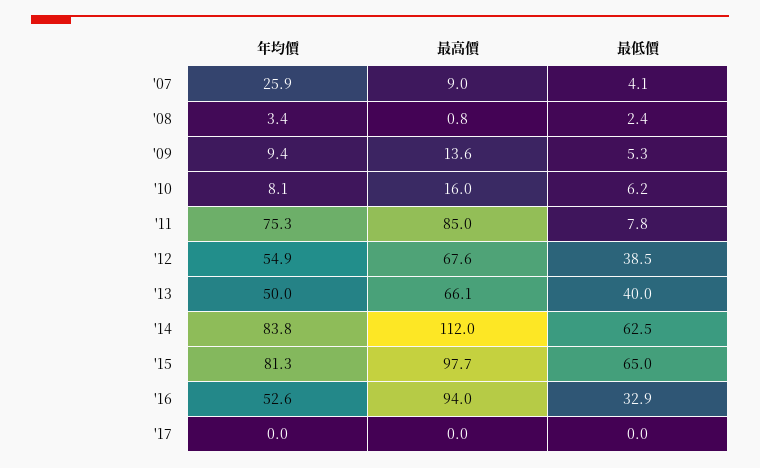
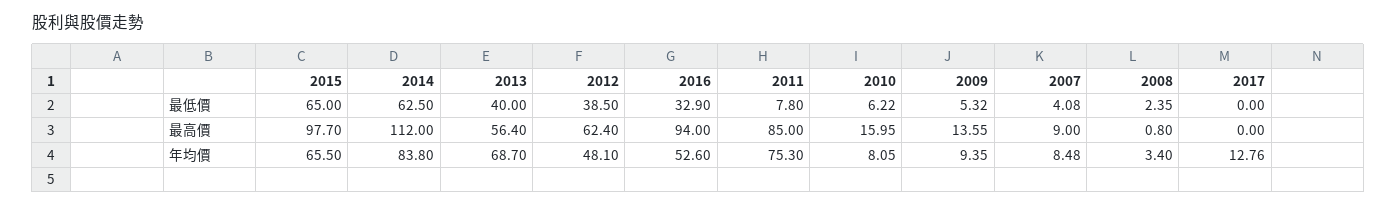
  {
    "年均價": {
-     "'07": 25.9,
+     "'07": 8.48,
      "'08": 3.4,
      "'09": 9.35,
      "'10": 8.05,
      "'11": 75.3,
-     "'12": 54.9,
+     "'12": 48.1,
-     "'13": 50,
+     "'13": 68.7,
      "'14": 83.8,
-     "'15": 81.3,
+     "'15": 65.5,
      "'16": 52.6,
-     "'17": 0
+     "'17": 12.76
    },
    "最高價": {
      "'07": 9,
      "'08": 0.8,
      "'09": 13.55,
      "'10": 15.95,
      "'11": 85,
-     "'12": 67.6,
+     "'12": 62.4,
-     "'13": 66.1,
+     "'13": 56.4,
      "'14": 112,
      "'15": 97.7,
      "'16": 94,
      "'17": 0
    },
    "最低價": {
      "'07": 4.08,
      "'08": 2.35,
      "'09": 5.32,
      "'10": 6.22,
      "'11": 7.8,
      "'12": 38.5,
      "'13": 40,
      "'14": 62.5,
      "'15": 65,
      "'16": 32.9,
      "'17": 0
    }
  }

